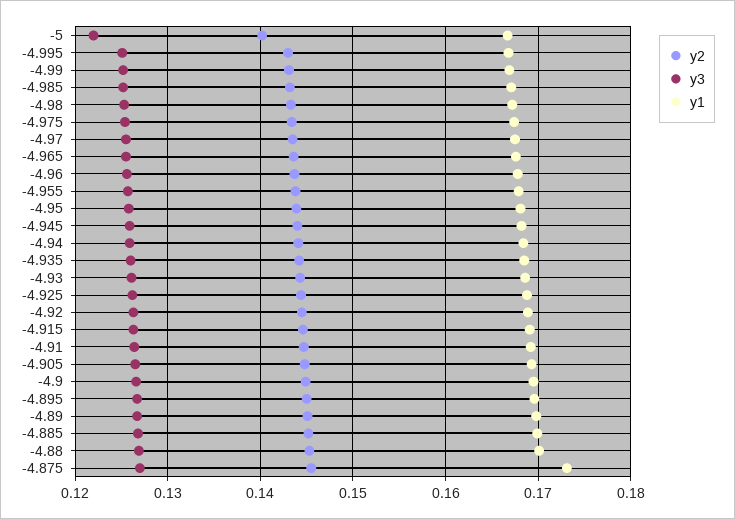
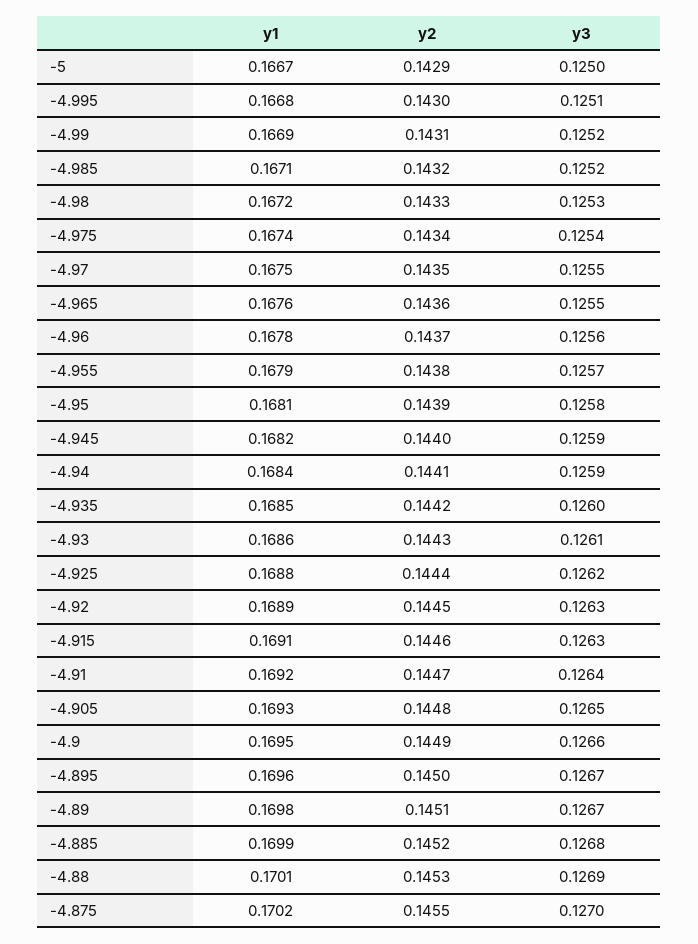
  {
    "y2": {
-     "-5": 0.14,
+     "-5": 0.1429,
      "-4.995": 0.143,
      "-4.99": 0.1431,
      "-4.985": 0.1432,
      "-4.98": 0.1433,
      "-4.975": 0.1434,
      "-4.97": 0.1435,
      "-4.965": 0.1436,
      "-4.96": 0.1437,
      "-4.955": 0.1438,
      "-4.95": 0.1439,
      "-4.945": 0.144,
      "-4.94": 0.1441,
      "-4.935": 0.1442,
      "-4.93": 0.1443,
      "-4.925": 0.1444,
      "-4.92": 0.1445,
      "-4.915": 0.1446,
      "-4.91": 0.1447,
      "-4.905": 0.1448,
      "-4.9": 0.1449,
      "-4.895": 0.145,
      "-4.89": 0.1451,
      "-4.885": 0.1452,
      "-4.88": 0.1453,
      "-4.875": 0.1455
    },
    "y3": {
-     "-5": 0.122,
+     "-5": 0.125,
      "-4.995": 0.1251,
      "-4.99": 0.1252,
      "-4.985": 0.1252,
      "-4.98": 0.1253,
      "-4.975": 0.1254,
      "-4.97": 0.1255,
      "-4.965": 0.1255,
      "-4.96": 0.1256,
      "-4.955": 0.1257,
      "-4.95": 0.1258,
      "-4.945": 0.1259,
      "-4.94": 0.1259,
      "-4.935": 0.126,
      "-4.93": 0.1261,
      "-4.925": 0.1262,
      "-4.92": 0.1263,
      "-4.915": 0.1263,
      "-4.91": 0.1264,
      "-4.905": 0.1265,
      "-4.9": 0.1266,
      "-4.895": 0.1267,
      "-4.89": 0.1267,
      "-4.885": 0.1268,
      "-4.88": 0.1269,
      "-4.875": 0.127
    },
    "y1": {
      "-5": 0.1667,
      "-4.995": 0.1668,
      "-4.99": 0.1669,
      "-4.985": 0.1671,
      "-4.98": 0.1672,
      "-4.975": 0.1674,
      "-4.97": 0.1675,
      "-4.965": 0.1676,
      "-4.96": 0.1678,
      "-4.955": 0.1679,
      "-4.95": 0.1681,
      "-4.945": 0.1682,
      "-4.94": 0.1684,
      "-4.935": 0.1685,
      "-4.93": 0.1686,
      "-4.925": 0.1688,
      "-4.92": 0.1689,
      "-4.915": 0.1691,
      "-4.91": 0.1692,
      "-4.905": 0.1693,
      "-4.9": 0.1695,
      "-4.895": 0.1696,
      "-4.89": 0.1698,
      "-4.885": 0.1699,
      "-4.88": 0.1701,
-     "-4.875": 0.173
+     "-4.875": 0.1702
    }
  }

